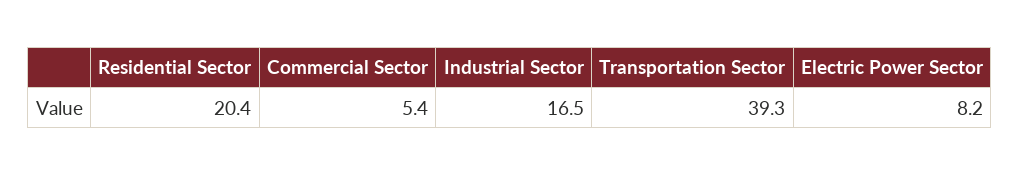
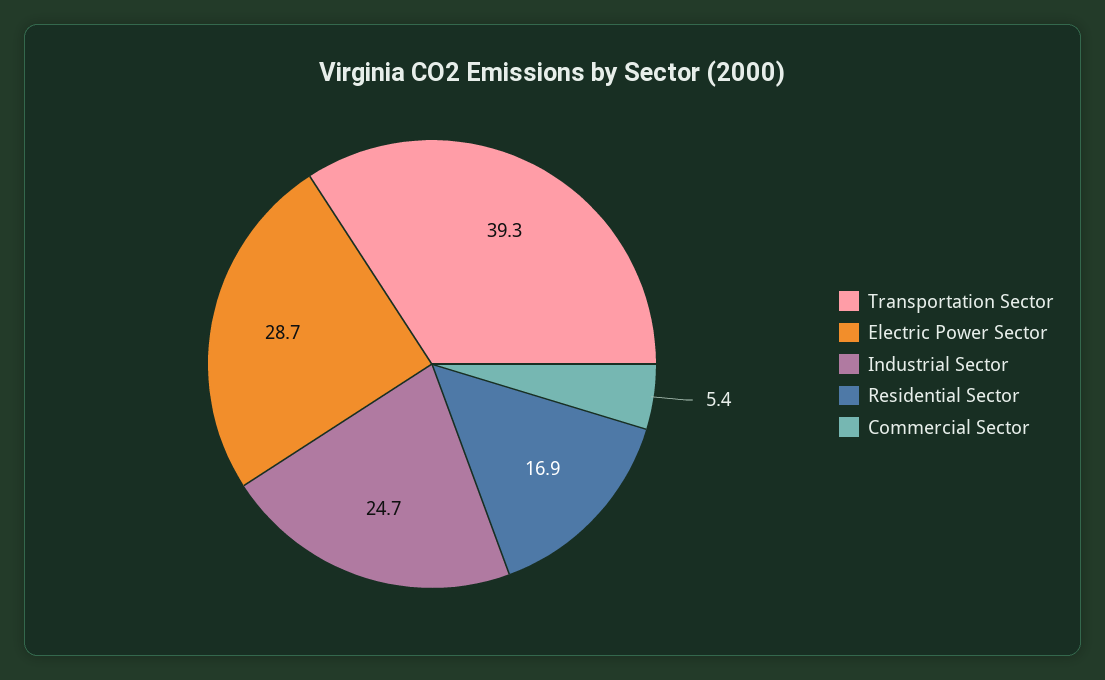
  {
-   "Residential Sector": 20.4,
+   "Residential Sector": 16.9,
    "Commercial Sector": 5.4,
-   "Industrial Sector": 16.5,
+   "Industrial Sector": 24.7,
    "Transportation Sector": 39.3,
-   "Electric Power Sector": 8.2
+   "Electric Power Sector": 28.7
  }

